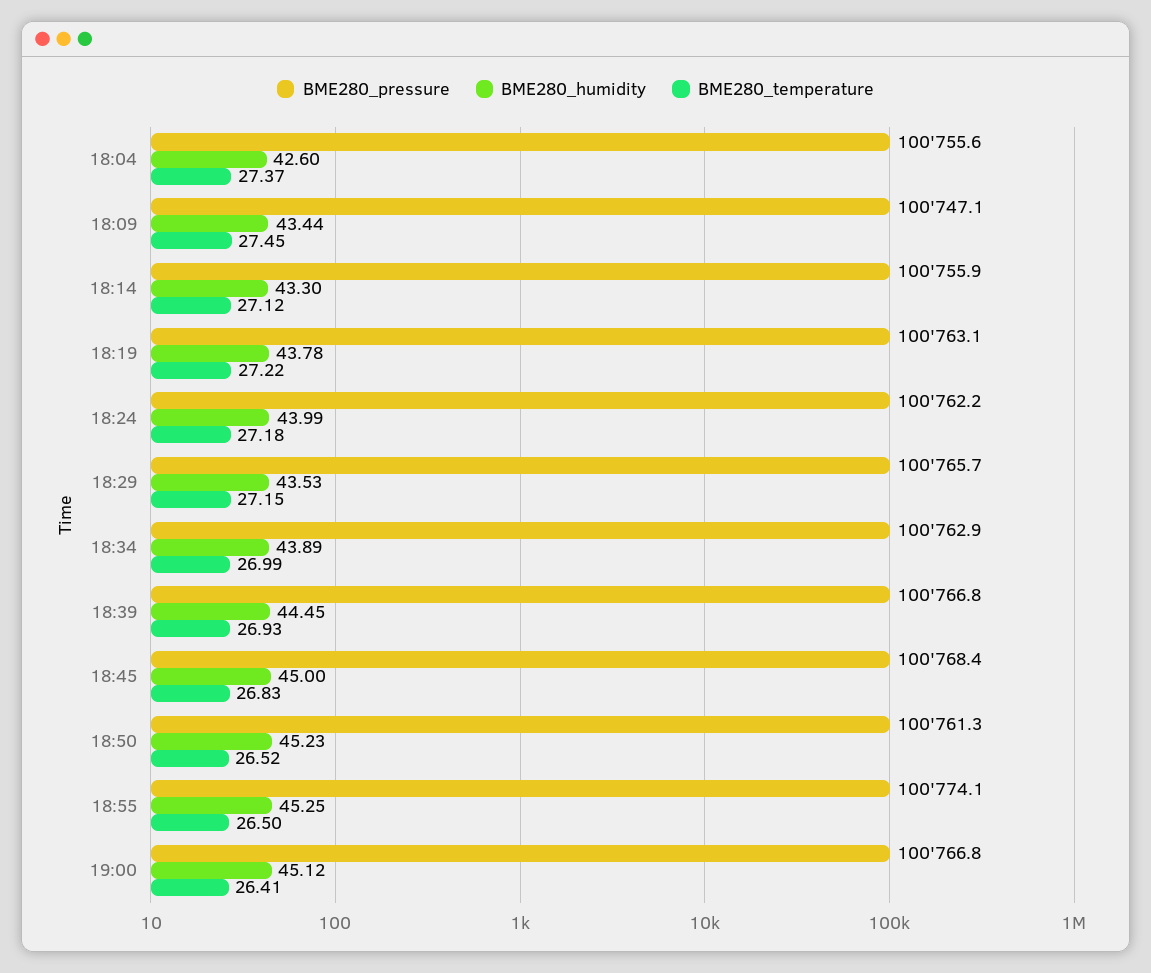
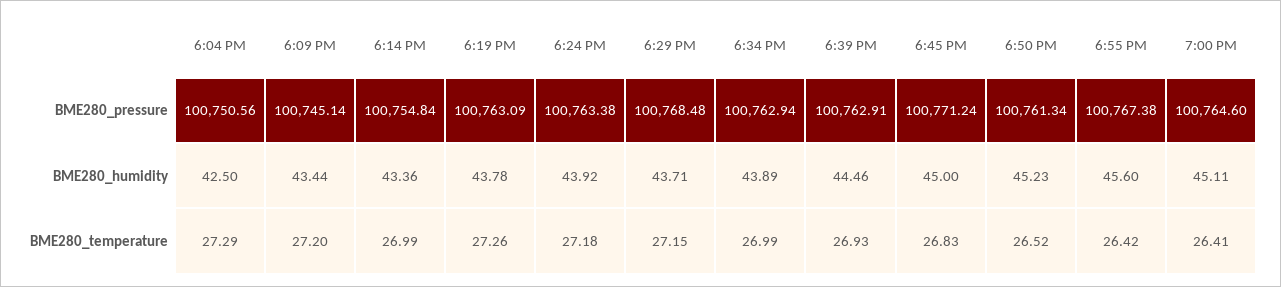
  {
    "BME280_pressure": {
-     "18:04": 100755.6,
+     "18:04": 100750.56,
-     "18:09": 100747.1,
+     "18:09": 100745.14,
-     "18:14": 100755.9,
+     "18:14": 100754.84,
      "18:19": 100763.09,
-     "18:24": 100762.2,
+     "18:24": 100763.38,
-     "18:29": 100765.7,
+     "18:29": 100768.48,
      "18:34": 100762.94,
-     "18:39": 100766.8,
+     "18:39": 100762.91,
-     "18:45": 100768.4,
+     "18:45": 100771.24,
      "18:50": 100761.34,
-     "18:55": 100774.1,
+     "18:55": 100767.38,
-     "19:00": 100766.8
+     "19:00": 100764.6
    },
    "BME280_humidity": {
-     "18:04": 42.6,
+     "18:04": 42.5,
      "18:09": 43.44,
-     "18:14": 43.3,
+     "18:14": 43.36,
      "18:19": 43.78,
-     "18:24": 43.99,
+     "18:24": 43.92,
-     "18:29": 43.53,
+     "18:29": 43.71,
      "18:34": 43.89,
-     "18:39": 44.45,
+     "18:39": 44.46,
      "18:45": 45,
      "18:50": 45.23,
-     "18:55": 45.25,
+     "18:55": 45.6,
-     "19:00": 45.12
+     "19:00": 45.11
    },
    "BME280_temperature": {
-     "18:04": 27.37,
+     "18:04": 27.29,
-     "18:09": 27.45,
+     "18:09": 27.2,
-     "18:14": 27.12,
+     "18:14": 26.99,
-     "18:19": 27.22,
+     "18:19": 27.26,
      "18:24": 27.18,
      "18:29": 27.15,
      "18:34": 26.99,
      "18:39": 26.93,
      "18:45": 26.83,
      "18:50": 26.52,
-     "18:55": 26.5,
+     "18:55": 26.42,
      "19:00": 26.41
    }
  }

